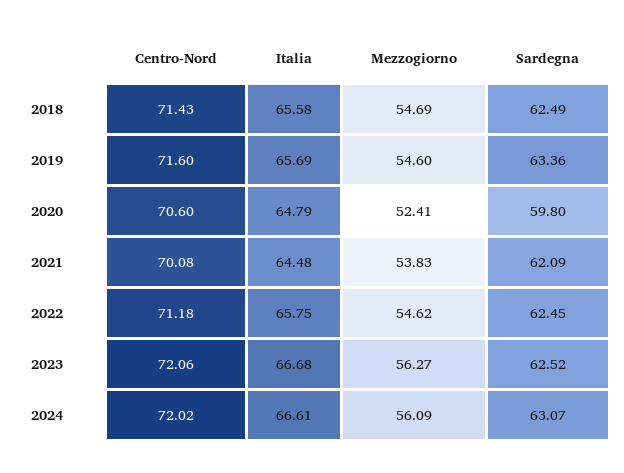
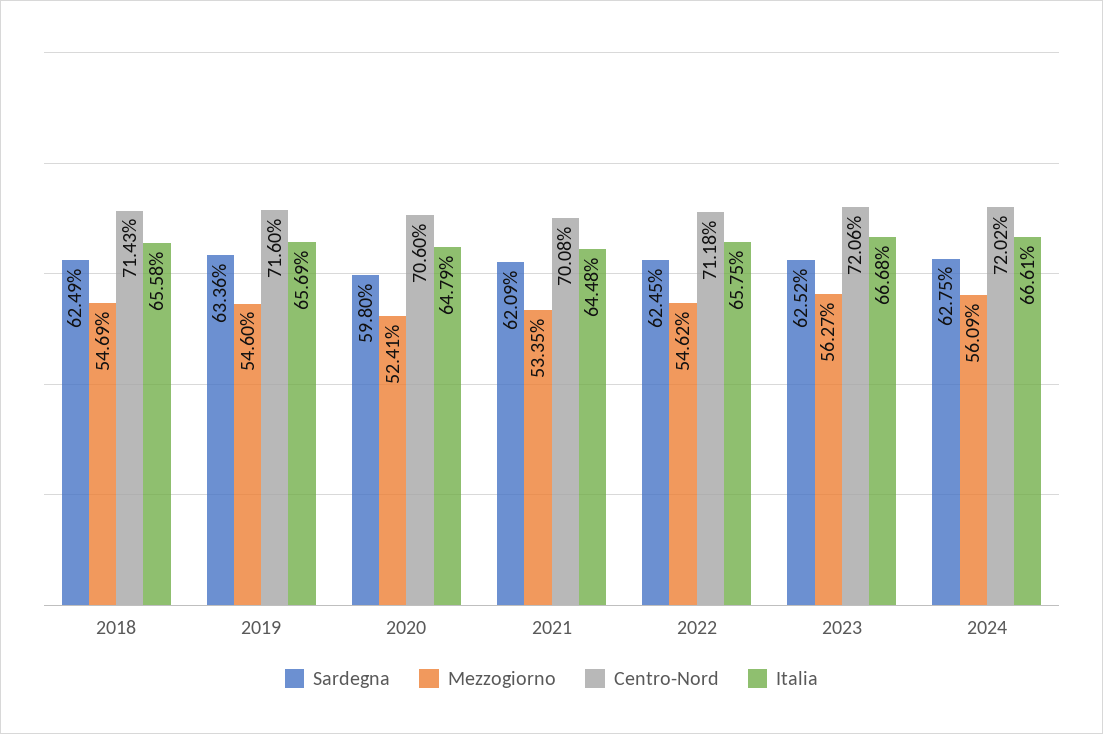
  {
    "Centro-Nord": {
      "2018": 71.43,
      "2019": 71.6,
      "2020": 70.6,
      "2021": 70.08,
      "2022": 71.18,
      "2023": 72.06,
      "2024": 72.02
    },
    "Italia": {
      "2018": 65.58,
      "2019": 65.69,
      "2020": 64.79,
      "2021": 64.48,
      "2022": 65.75,
      "2023": 66.68,
      "2024": 66.61
    },
    "Mezzogiorno": {
      "2018": 54.69,
      "2019": 54.6,
      "2020": 52.41,
-     "2021": 53.83,
+     "2021": 53.35,
      "2022": 54.62,
      "2023": 56.27,
      "2024": 56.09
    },
    "Sardegna": {
      "2018": 62.49,
      "2019": 63.36,
      "2020": 59.8,
      "2021": 62.09,
      "2022": 62.45,
      "2023": 62.52,
-     "2024": 63.07
+     "2024": 62.75
    }
  }

